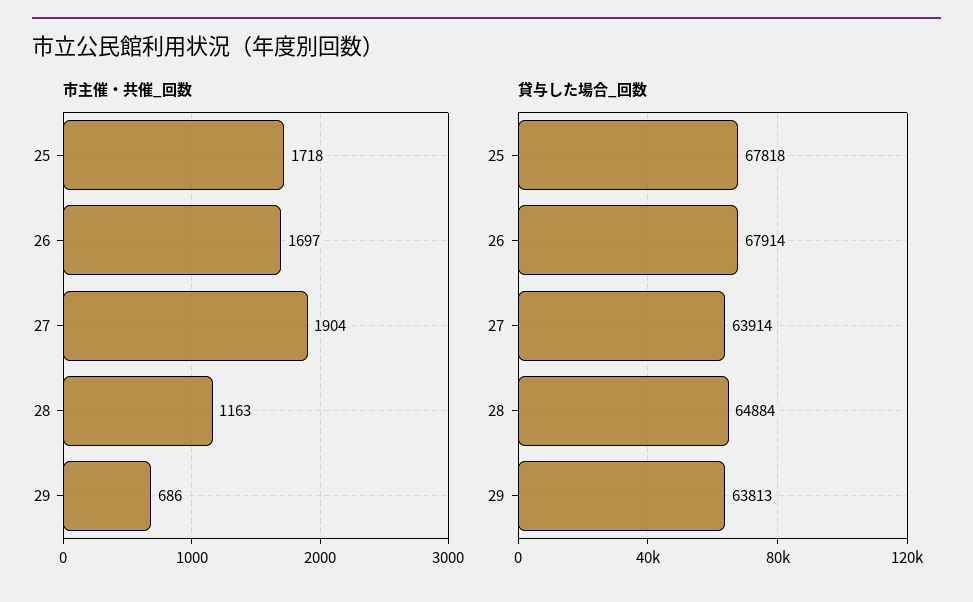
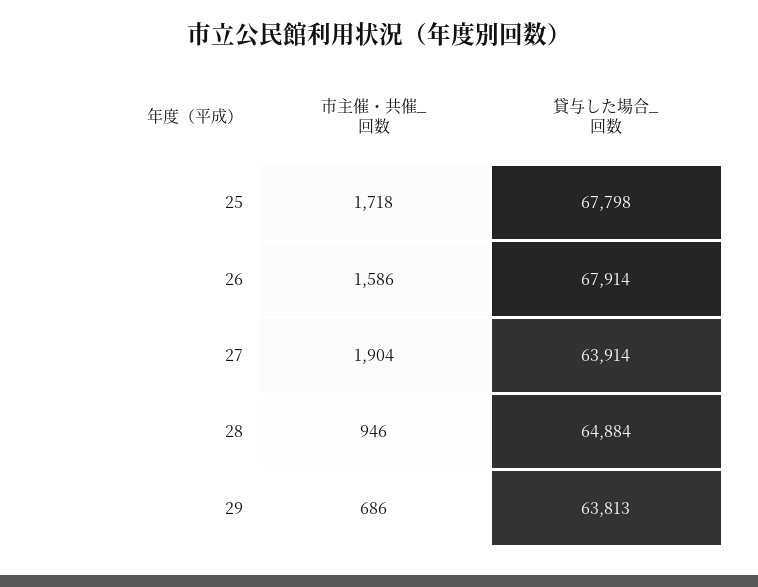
  {
    "市主催・共催_回数": {
      "25": 1718,
-     "26": 1697,
+     "26": 1586,
      "27": 1904,
-     "28": 1163,
+     "28": 946,
      "29": 686
    },
    "貸与した場合_回数": {
-     "25": 67818,
+     "25": 67798,
      "26": 67914,
      "27": 63914,
      "28": 64884,
      "29": 63813
    }
  }

